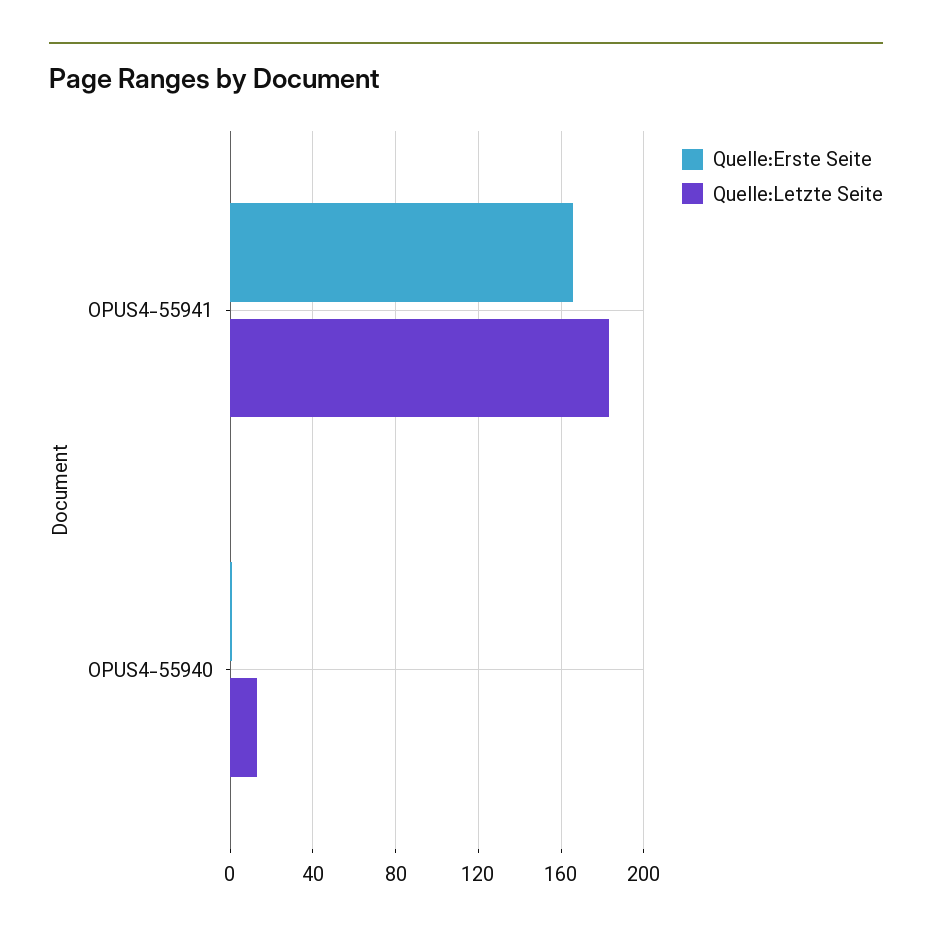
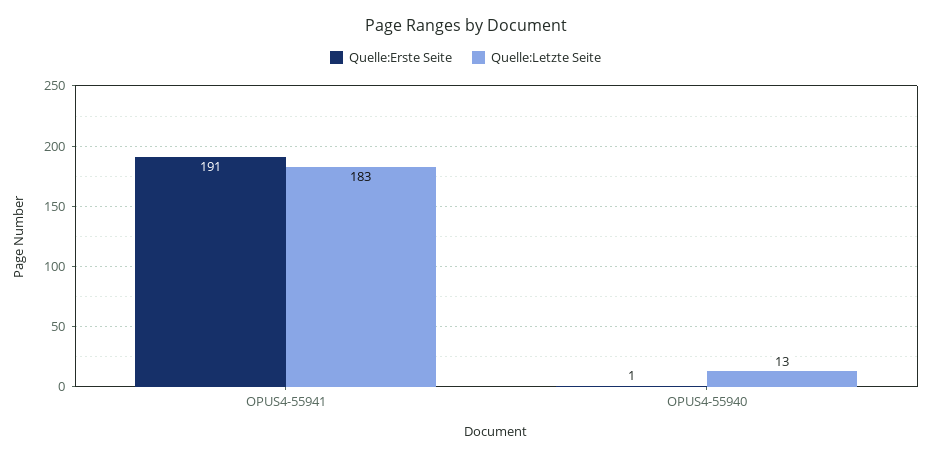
  {
    "Quelle:Erste Seite": {
-     "OPUS4-55941": 165,
+     "OPUS4-55941": 191,
      "OPUS4-55940": 1
    },
    "Quelle:Letzte Seite": {
      "OPUS4-55941": 183,
      "OPUS4-55940": 13
    }
  }

